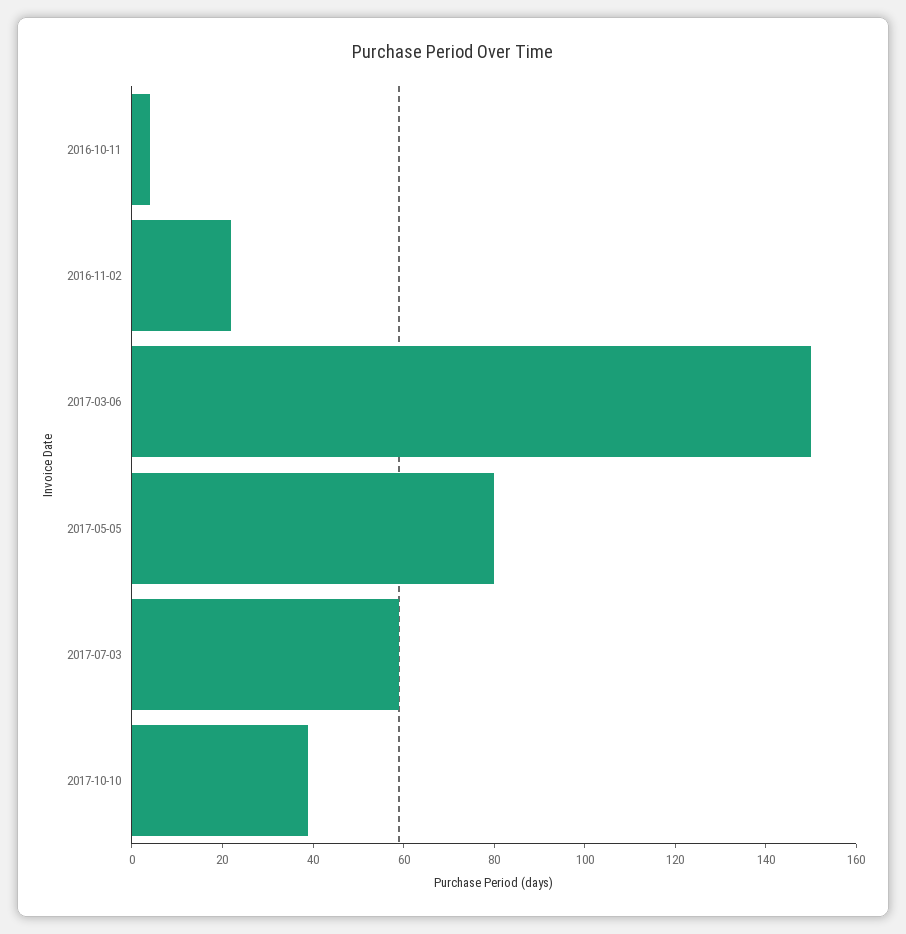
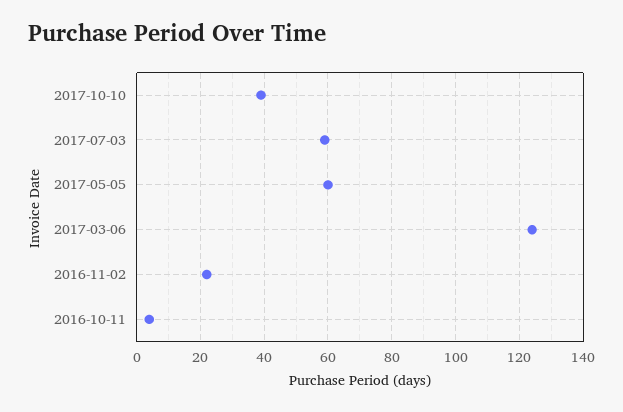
  {
    "2016-10-11": 5,
    "2016-11-02": 20,
-   "2017-03-06": 150,
+   "2017-03-06": 125,
-   "2017-05-05": 80,
+   "2017-05-05": 60,
    "2017-07-03": 60,
    "2017-10-10": 40
  }

